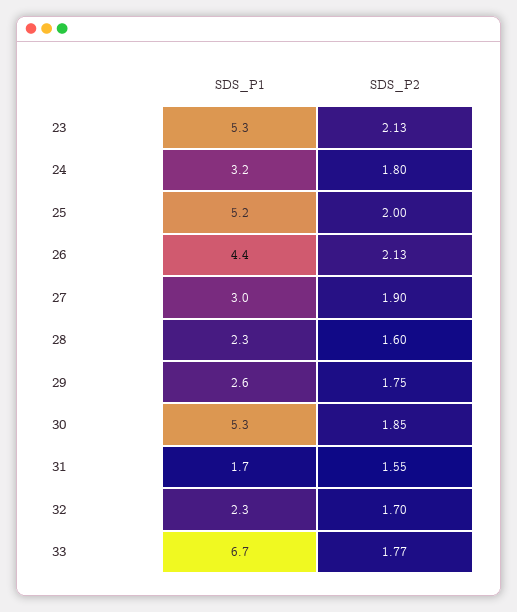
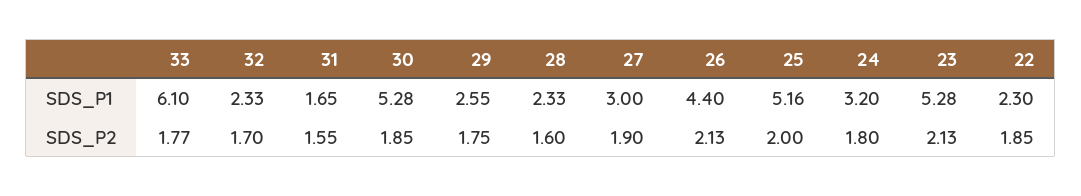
  {
    "SDS_P1": {
      "23": 5.28,
      "24": 3.2,
      "25": 5.16,
      "26": 4.4,
      "27": 3,
      "28": 2.33,
      "29": 2.55,
      "30": 5.28,
      "31": 1.65,
      "32": 2.33,
-     "33": 6.7
+     "33": 6.1,
+     "22": 2.3
    },
    "SDS_P2": {
      "23": 2.13,
      "24": 1.8,
      "25": 2,
      "26": 2.13,
      "27": 1.9,
      "28": 1.6,
      "29": 1.75,
      "30": 1.85,
      "31": 1.55,
      "32": 1.7,
-     "33": 1.77
+     "33": 1.77,
+     "22": 1.85
    }
  }

